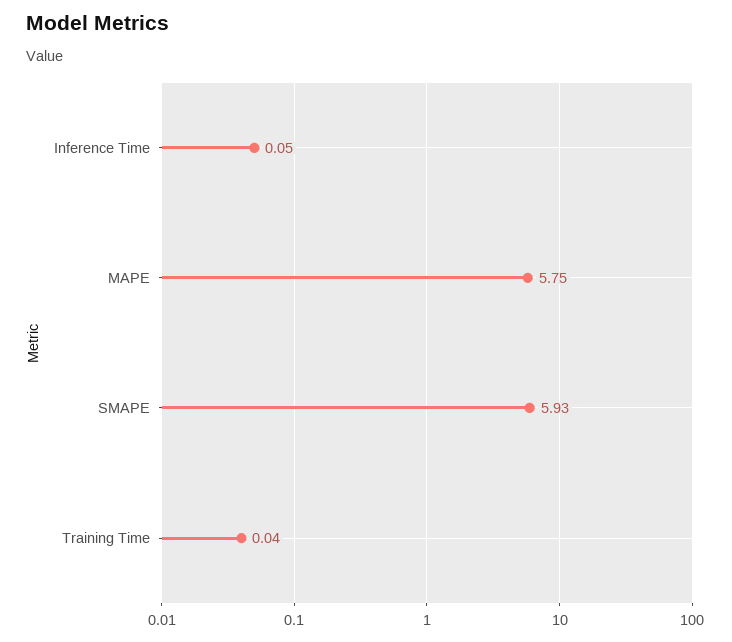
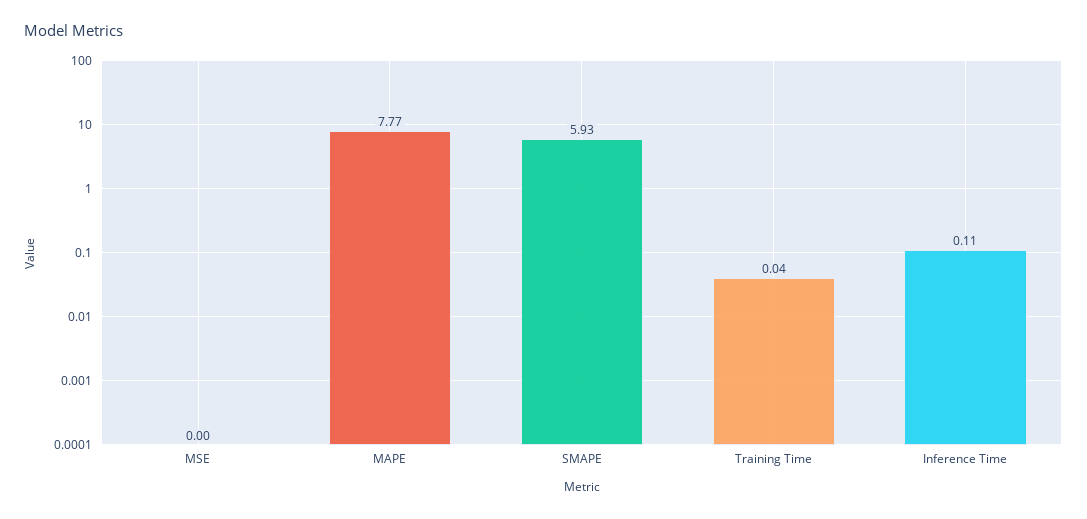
  {
-   "Inference Time": 0.05,
+   "Inference Time": 0.11,
-   "MAPE": 5.75,
+   "MAPE": 7.77,
    "SMAPE": 5.93,
-   "Training Time": 0.04
+   "Training Time": 0.04,
+   "MSE": 0
  }

